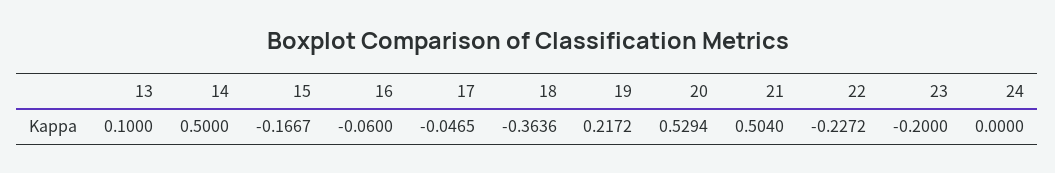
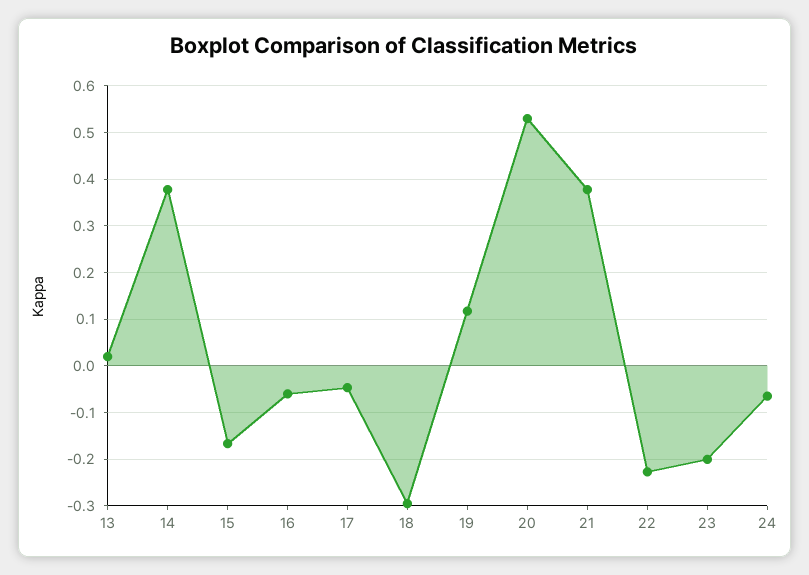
  {
-   "13": 0.1,
+   "13": 0.02,
-   "14": 0.5,
+   "14": 0.38,
    "15": -0.1667,
    "16": -0.06,
    "17": -0.0465,
-   "18": -0.3636,
+   "18": -0.3,
-   "19": 0.2172,
+   "19": 0.12,
    "20": 0.5294,
-   "21": 0.504,
+   "21": 0.38,
    "22": -0.2272,
    "23": -0.2,
-   "24": 0
+   "24": -0.06
  }

